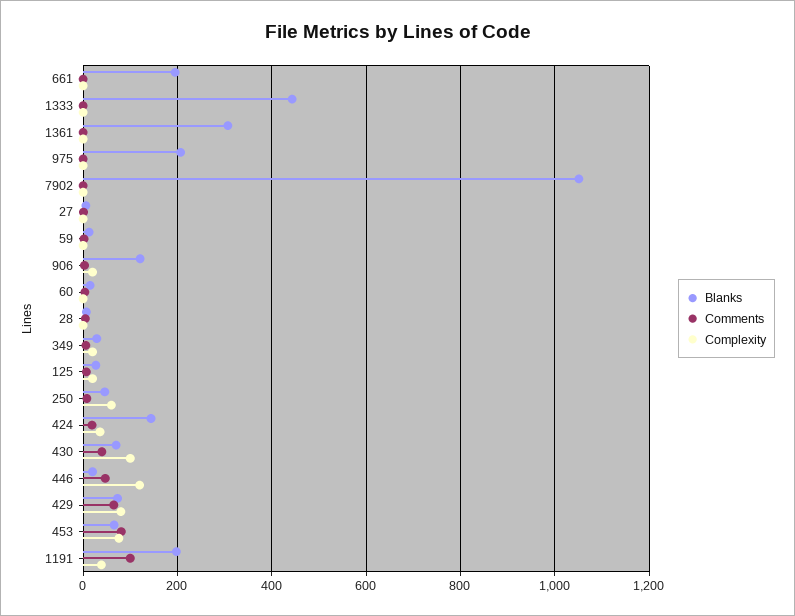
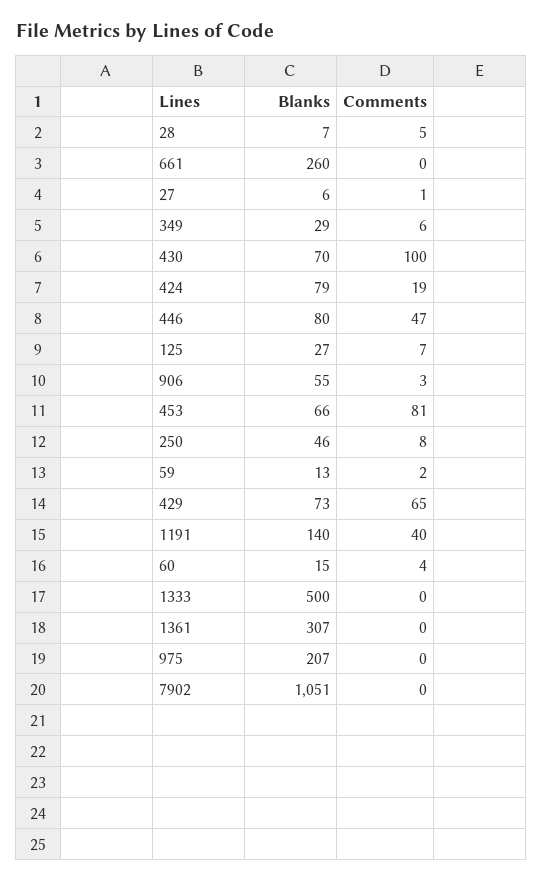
  {
    "Blanks": {
-     "661": 200,
+     "661": 260,
-     "1333": 440,
+     "1333": 500,
      "1361": 307,
      "975": 207,
      "7902": 1051,
      "27": 6,
      "59": 13,
-     "906": 120,
+     "906": 55,
      "60": 15,
      "28": 7,
      "349": 29,
      "125": 27,
      "250": 46,
-     "424": 140,
+     "424": 79,
      "430": 70,
-     "446": 20,
+     "446": 80,
      "429": 73,
      "453": 66,
-     "1191": 200
+     "1191": 140
    },
    "Comments": {
      "661": 0,
      "1333": 0,
      "1361": 0,
      "975": 0,
      "7902": 0,
      "27": 1,
      "59": 2,
      "906": 3,
      "60": 4,
      "28": 5,
      "349": 6,
      "125": 7,
      "250": 8,
      "424": 19,
-     "430": 40,
+     "430": 100,
      "446": 47,
      "429": 65,
      "453": 81,
-     "1191": 100
+     "1191": 40
-   },
+   }
-   "Complexity": {
-     "661": 0,
-     "1333": 0,
-     "1361": 0,
-     "975": 0,
-     "7902": 0,
-     "27": 0,
-     "59": 0,
-     "906": 20,
-     "60": 0,
-     "28": 0,
-     "349": 20,
-     "125": 20,
-     "250": 60,
-     "424": 40,
-     "430": 100,
-     "446": 120,
-     "429": 80,
-     "453": 80,
-     "1191": 40
-   }
  }

